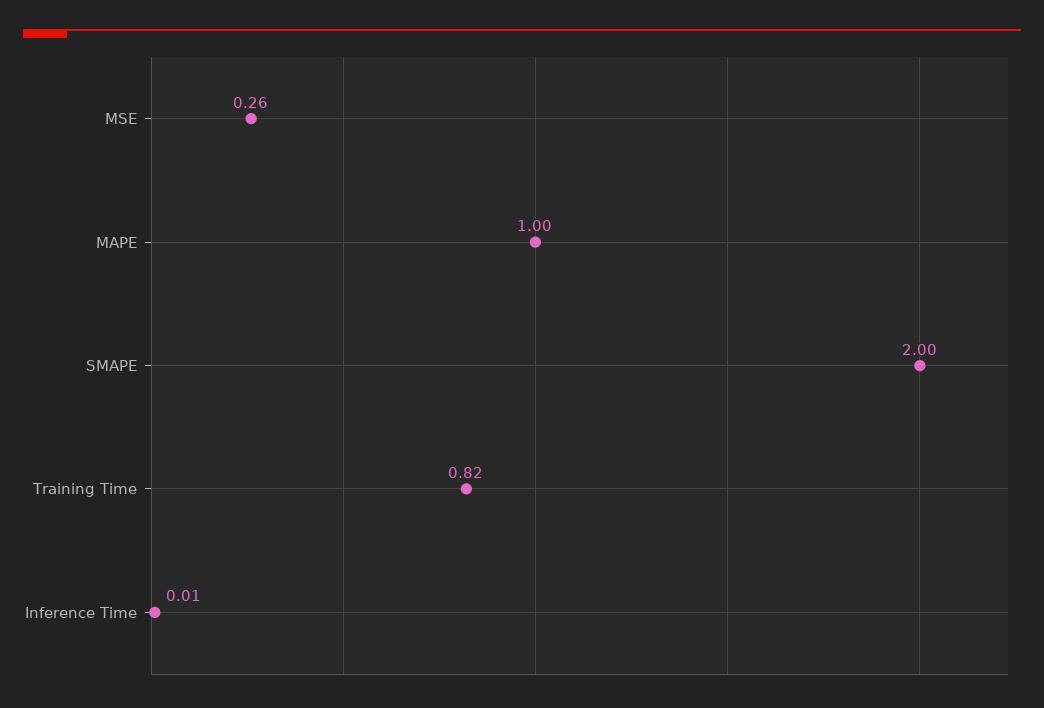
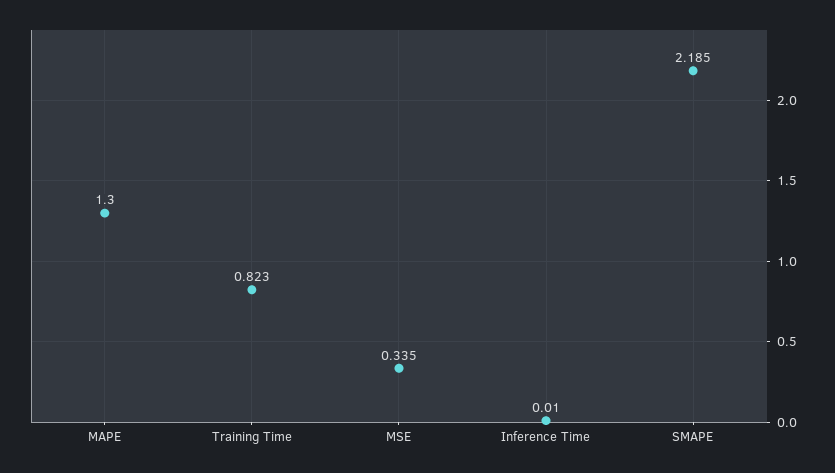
  {
-   "MSE": 0.26,
+   "MSE": 0.335,
-   "MAPE": 1,
+   "MAPE": 1.3,
-   "SMAPE": 2,
+   "SMAPE": 2.185,
    "Training Time": 0.823,
    "Inference Time": 0.01
  }

